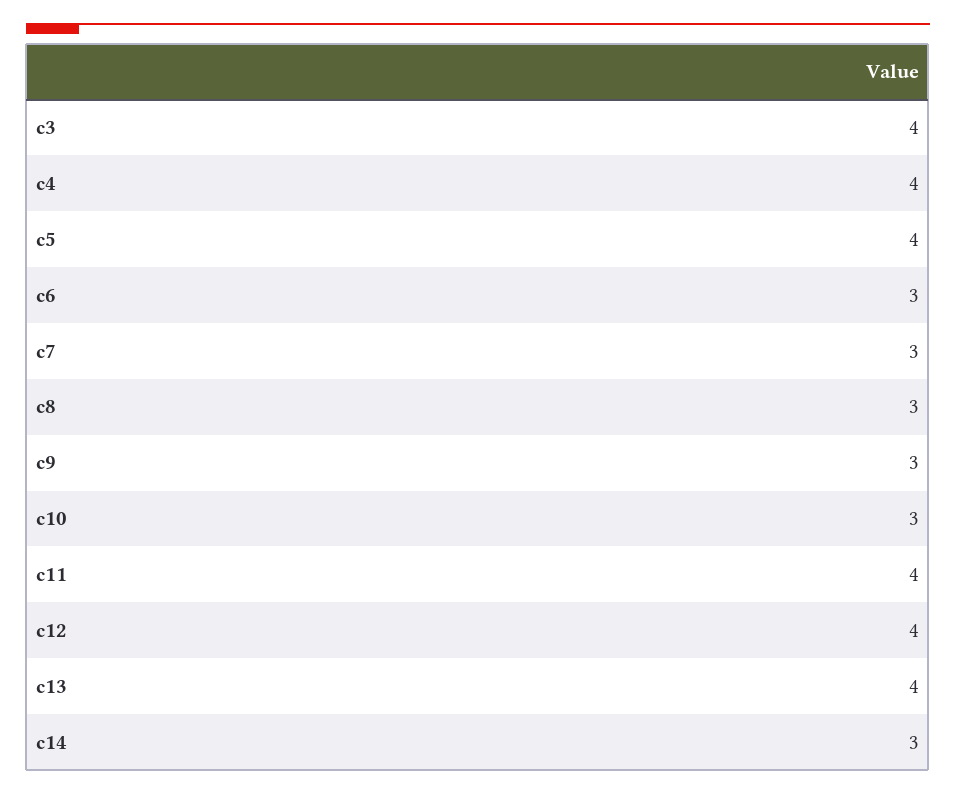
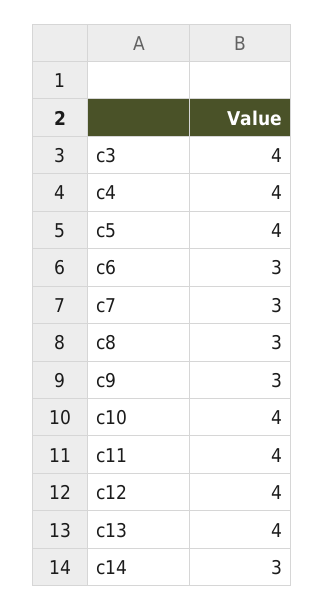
  {
    "c3": 4,
    "c4": 4,
    "c5": 4,
    "c6": 3,
    "c7": 3,
    "c8": 3,
    "c9": 3,
-   "c10": 3,
+   "c10": 4,
    "c11": 4,
    "c12": 4,
    "c13": 4,
    "c14": 3
  }

